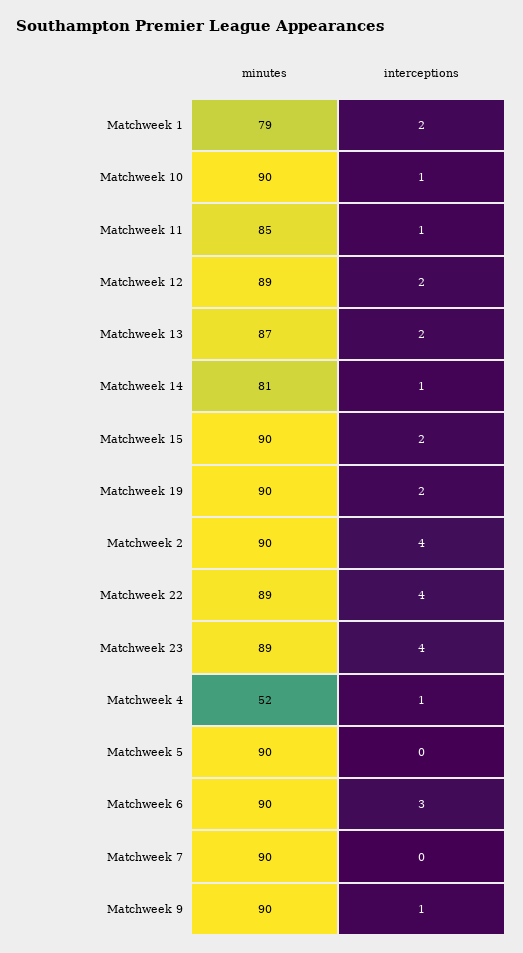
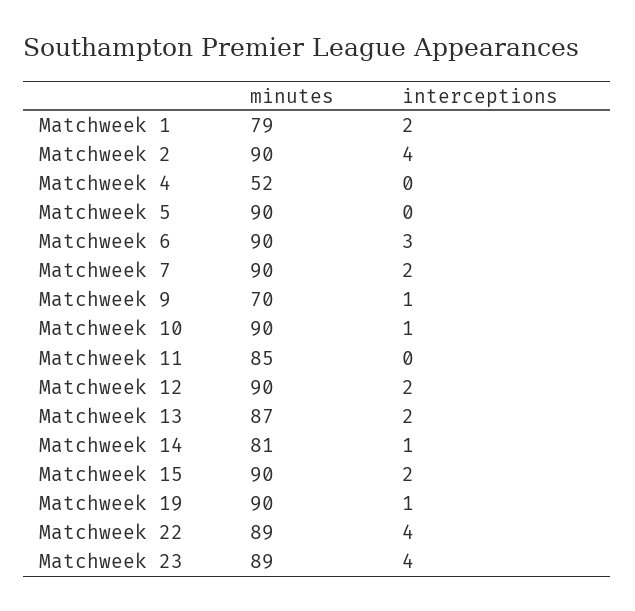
  {
    "minutes": {
      "Matchweek 1": 79,
      "Matchweek 10": 90,
      "Matchweek 11": 85,
-     "Matchweek 12": 89,
+     "Matchweek 12": 90,
      "Matchweek 13": 87,
      "Matchweek 14": 81,
      "Matchweek 15": 90,
      "Matchweek 19": 90,
      "Matchweek 2": 90,
      "Matchweek 22": 89,
      "Matchweek 23": 89,
      "Matchweek 4": 52,
      "Matchweek 5": 90,
      "Matchweek 6": 90,
      "Matchweek 7": 90,
-     "Matchweek 9": 90
+     "Matchweek 9": 70
    },
    "interceptions": {
      "Matchweek 1": 2,
      "Matchweek 10": 1,
-     "Matchweek 11": 1,
+     "Matchweek 11": 0,
      "Matchweek 12": 2,
      "Matchweek 13": 2,
      "Matchweek 14": 1,
      "Matchweek 15": 2,
-     "Matchweek 19": 2,
+     "Matchweek 19": 1,
      "Matchweek 2": 4,
      "Matchweek 22": 4,
      "Matchweek 23": 4,
-     "Matchweek 4": 1,
+     "Matchweek 4": 0,
      "Matchweek 5": 0,
      "Matchweek 6": 3,
-     "Matchweek 7": 0,
+     "Matchweek 7": 2,
      "Matchweek 9": 1
    }
  }

